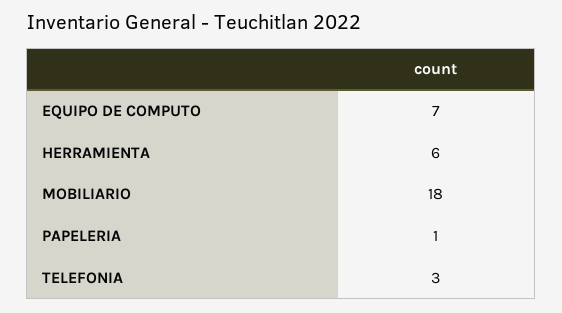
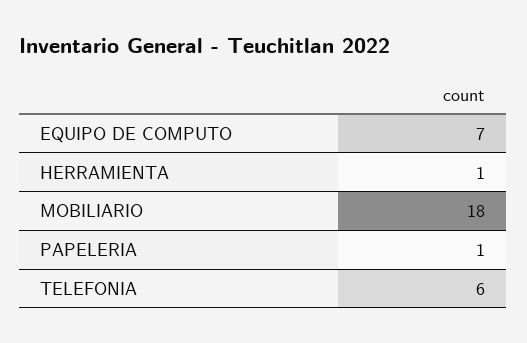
  {
    "EQUIPO DE COMPUTO": 7,
-   "HERRAMIENTA": 6,
+   "HERRAMIENTA": 1,
    "MOBILIARIO": 18,
    "PAPELERIA": 1,
-   "TELEFONIA": 3
+   "TELEFONIA": 6
  }

